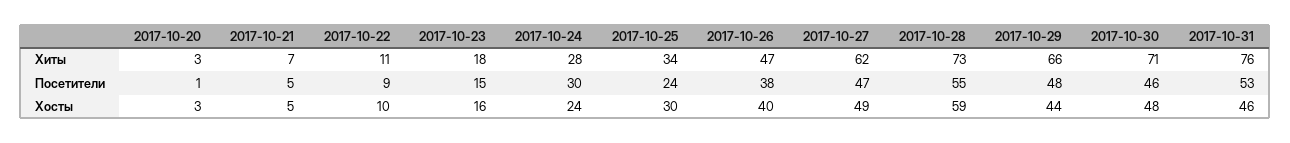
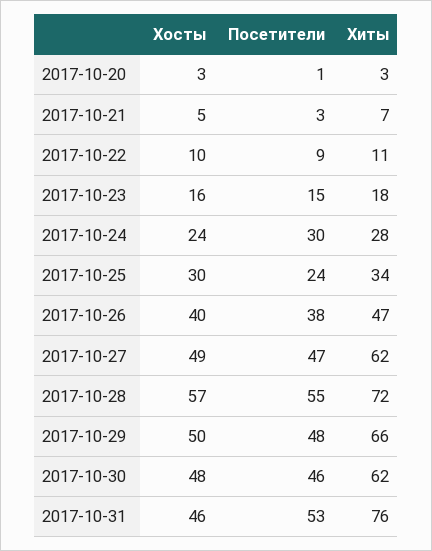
  {
    "2017-10-20": {
      "Хиты": 3,
      "Посетители": 1,
      "Хосты": 3
    },
    "2017-10-21": {
      "Хиты": 7,
-     "Посетители": 5,
+     "Посетители": 3,
      "Хосты": 5
    },
    "2017-10-22": {
      "Хиты": 11,
      "Посетители": 9,
      "Хосты": 10
    },
    "2017-10-23": {
      "Хиты": 18,
      "Посетители": 15,
      "Хосты": 16
    },
    "2017-10-24": {
      "Хиты": 28,
      "Посетители": 30,
      "Хосты": 24
    },
    "2017-10-25": {
      "Хиты": 34,
      "Посетители": 24,
      "Хосты": 30
    },
    "2017-10-26": {
      "Хиты": 47,
      "Посетители": 38,
      "Хосты": 40
    },
    "2017-10-27": {
      "Хиты": 62,
      "Посетители": 47,
      "Хосты": 49
    },
    "2017-10-28": {
-     "Хиты": 73,
+     "Хиты": 72,
      "Посетители": 55,
-     "Хосты": 59
+     "Хосты": 57
    },
    "2017-10-29": {
      "Хиты": 66,
      "Посетители": 48,
-     "Хосты": 44
+     "Хосты": 50
    },
    "2017-10-30": {
-     "Хиты": 71,
+     "Хиты": 62,
      "Посетители": 46,
      "Хосты": 48
    },
    "2017-10-31": {
      "Хиты": 76,
      "Посетители": 53,
      "Хосты": 46
    }
  }

